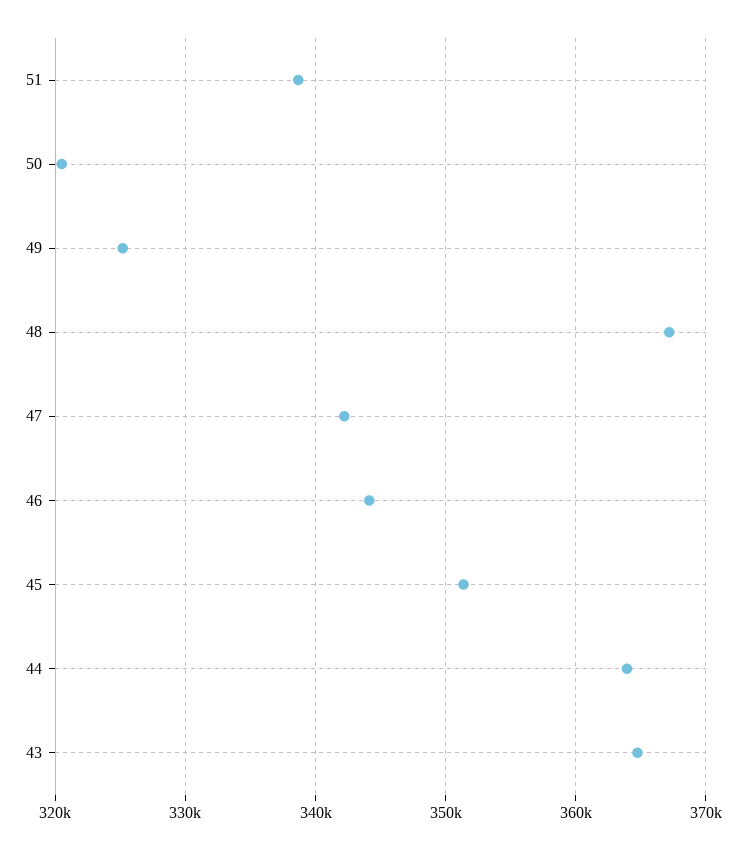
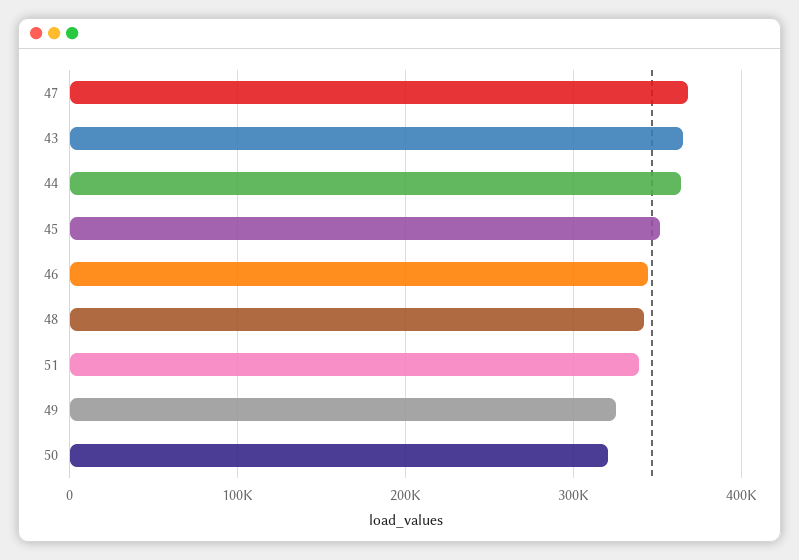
  {
    "51": 339000,
    "50": 320000,
    "49": 325000,
-   "48": 367000,
+   "48": 340000,
-   "47": 342000,
+   "47": 370000,
    "46": 344000,
    "45": 351000,
    "44": 364000,
    "43": 365000
  }

